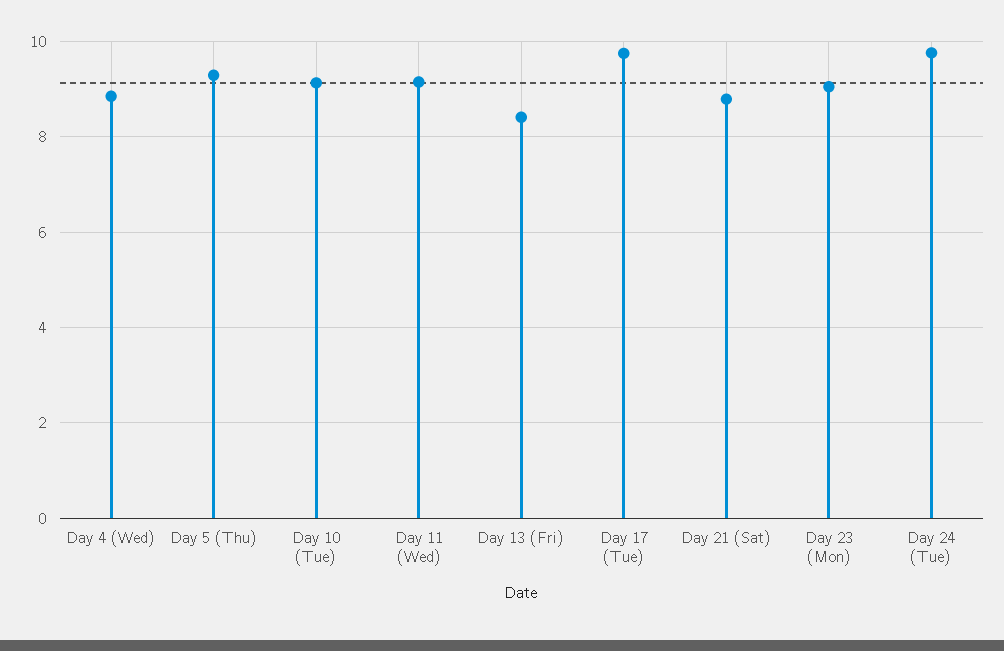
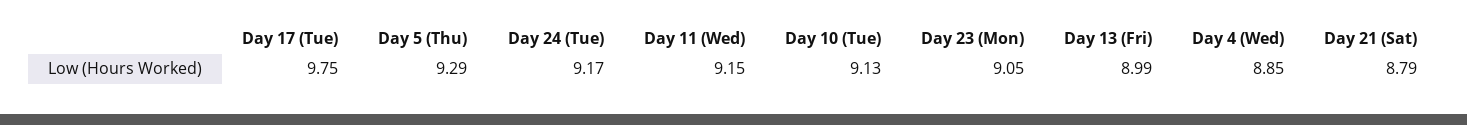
  {
    "Day 4 (Wed)": 8.85,
    "Day 5 (Thu)": 9.29,
    "Day 10 (Tue)": 9.13,
    "Day 11 (Wed)": 9.15,
-   "Day 13 (Fri)": 8.4,
+   "Day 13 (Fri)": 8.99,
    "Day 17 (Tue)": 9.75,
    "Day 21 (Sat)": 8.79,
    "Day 23 (Mon)": 9.05,
-   "Day 24 (Tue)": 9.8
+   "Day 24 (Tue)": 9.17
  }

